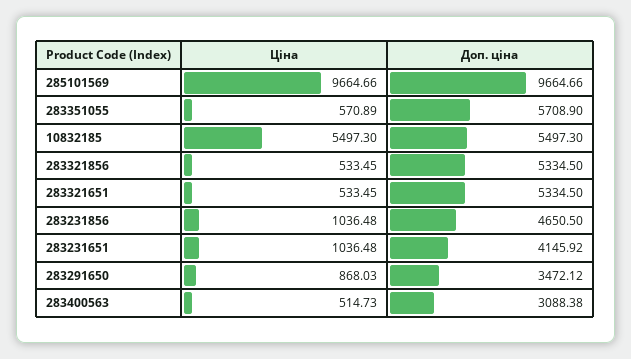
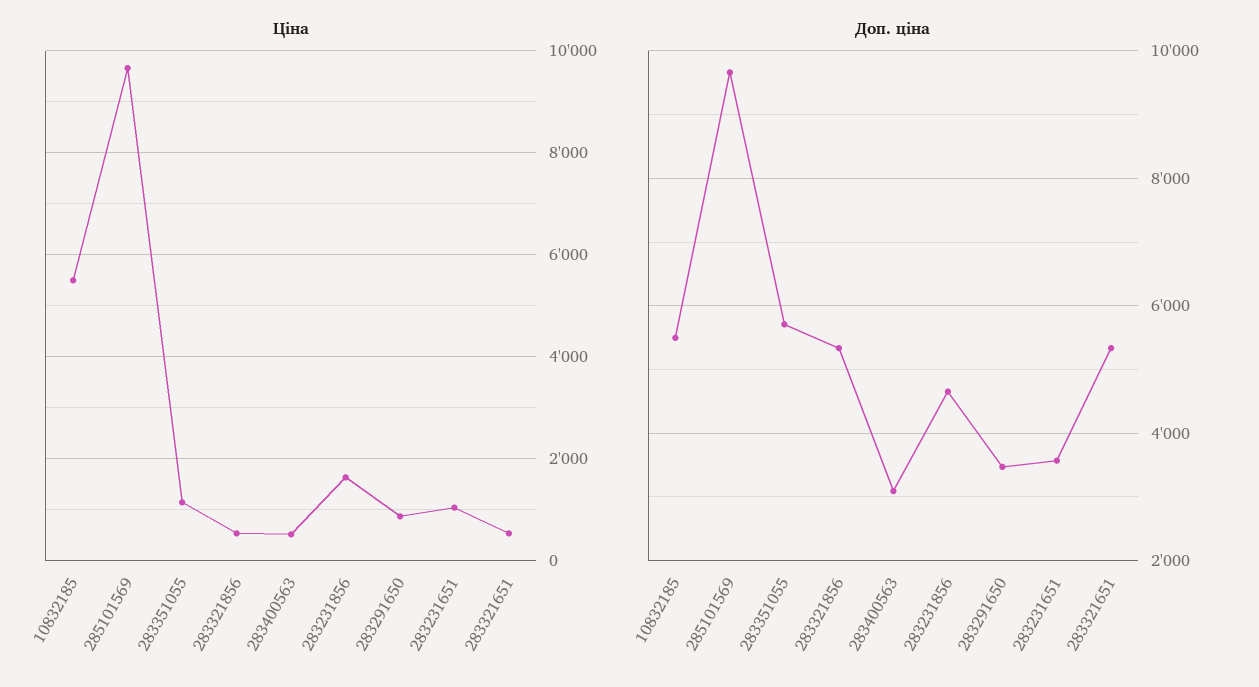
  {
    "Ціна": {
      "285101569": 9664.66,
-     "283351055": 570.89,
+     "283351055": 1200,
      "10832185": 5497.3,
      "283321856": 533.45,
      "283321651": 533.45,
-     "283231856": 1036.48,
+     "283231856": 1600,
      "283231651": 1036.48,
      "283291650": 868.03,
      "283400563": 514.73
    },
    "Доп. ціна": {
      "285101569": 9664.66,
      "283351055": 5708.9,
      "10832185": 5497.3,
      "283321856": 5334.5,
      "283321651": 5334.5,
      "283231856": 4650.5,
-     "283231651": 4145.92,
+     "283231651": 3600,
      "283291650": 3472.12,
      "283400563": 3088.38
    }
  }

